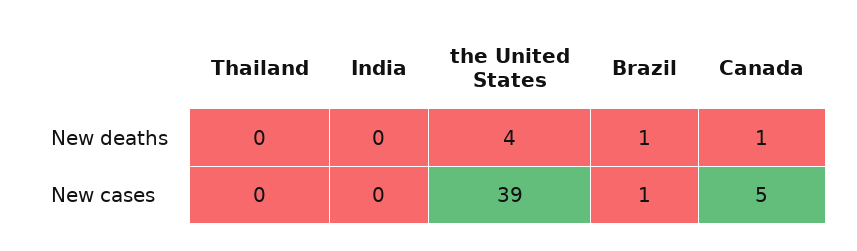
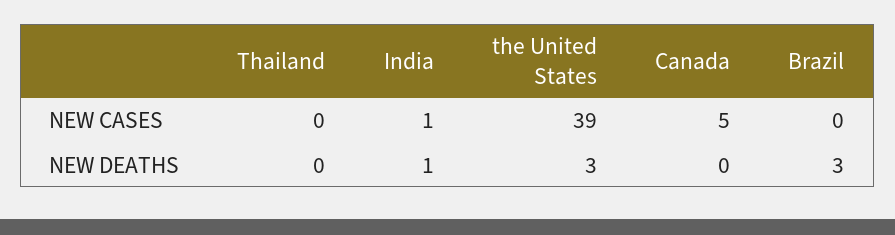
  {
    "Thailand": {
      "New deaths": 0,
      "New cases": 0
    },
    "India": {
-     "New deaths": 0,
+     "New deaths": 1,
-     "New cases": 0
+     "New cases": 1
    },
    "the United States": {
-     "New deaths": 4,
+     "New deaths": 3,
      "New cases": 39
    },
    "Brazil": {
-     "New deaths": 1,
+     "New deaths": 3,
-     "New cases": 1
+     "New cases": 0
    },
    "Canada": {
-     "New deaths": 1,
+     "New deaths": 0,
      "New cases": 5
    }
  }

